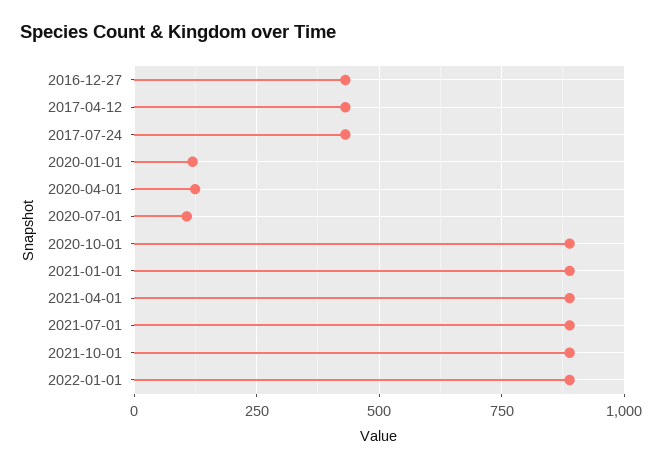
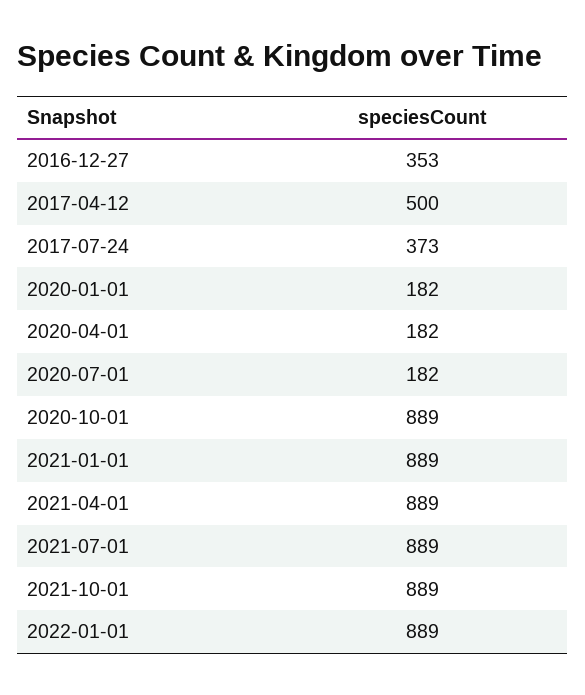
  {
-   "2016-12-27": 425,
+   "2016-12-27": 353,
-   "2017-04-12": 425,
+   "2017-04-12": 500,
-   "2017-07-24": 425,
+   "2017-07-24": 373,
-   "2020-01-01": 125,
+   "2020-01-01": 182,
-   "2020-04-01": 125,
+   "2020-04-01": 182,
-   "2020-07-01": 100,
+   "2020-07-01": 182,
    "2020-10-01": 889,
    "2021-01-01": 889,
    "2021-04-01": 889,
    "2021-07-01": 889,
    "2021-10-01": 889,
    "2022-01-01": 889
  }

